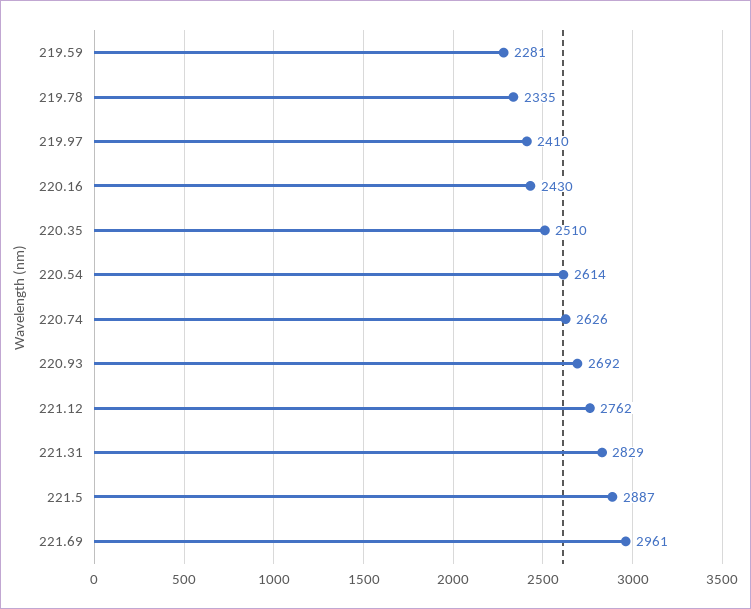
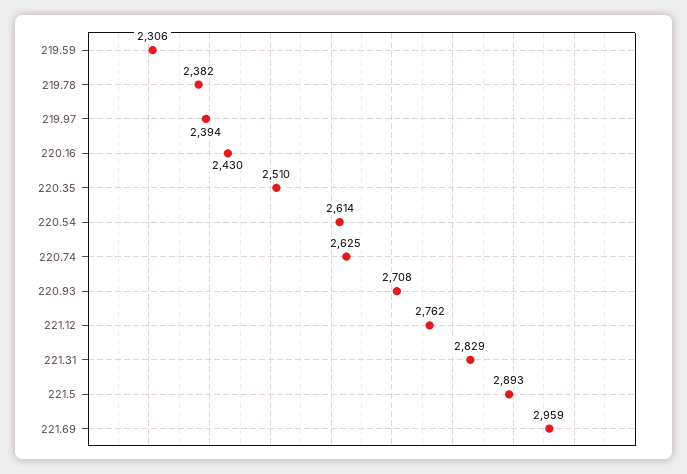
  {
-   "219.59": 2281,
+   "219.59": 2306,
-   "219.78": 2335,
+   "219.78": 2382,
-   "219.97": 2410,
+   "219.97": 2394,
    "220.16": 2430,
    "220.35": 2510,
    "220.54": 2614,
-   "220.74": 2626,
+   "220.74": 2625,
-   "220.93": 2692,
+   "220.93": 2708,
    "221.12": 2762,
    "221.31": 2829,
-   "221.5": 2887,
+   "221.5": 2893,
-   "221.69": 2961
+   "221.69": 2959
  }

